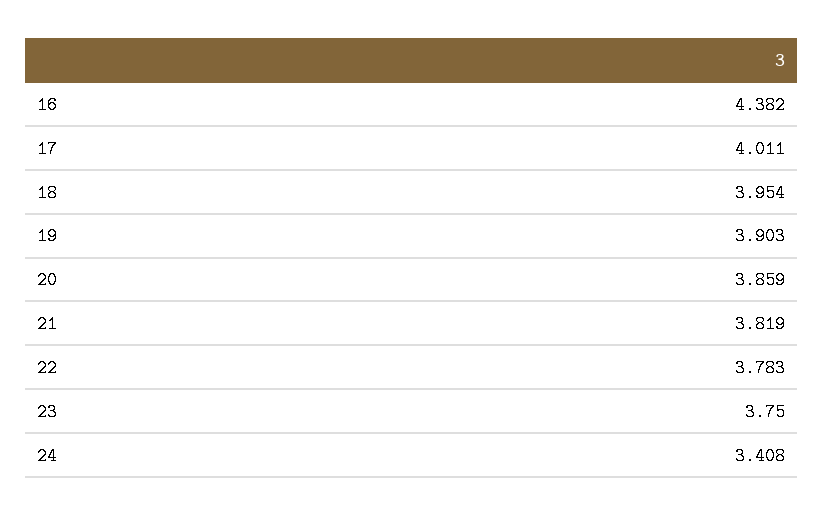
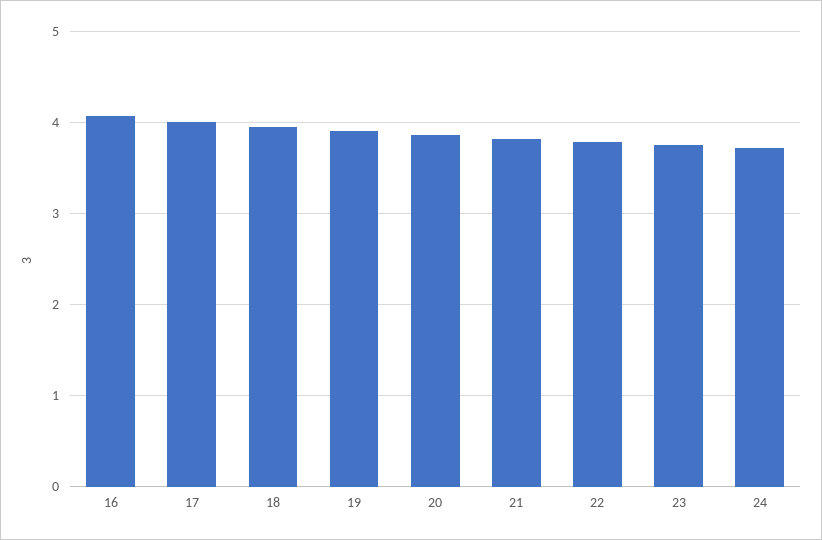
  {
-   "16": 4.382,
+   "16": 4.1,
    "17": 4.011,
    "18": 3.954,
    "19": 3.903,
    "20": 3.859,
    "21": 3.819,
    "22": 3.783,
    "23": 3.75,
-   "24": 3.408
+   "24": 3.7
  }

